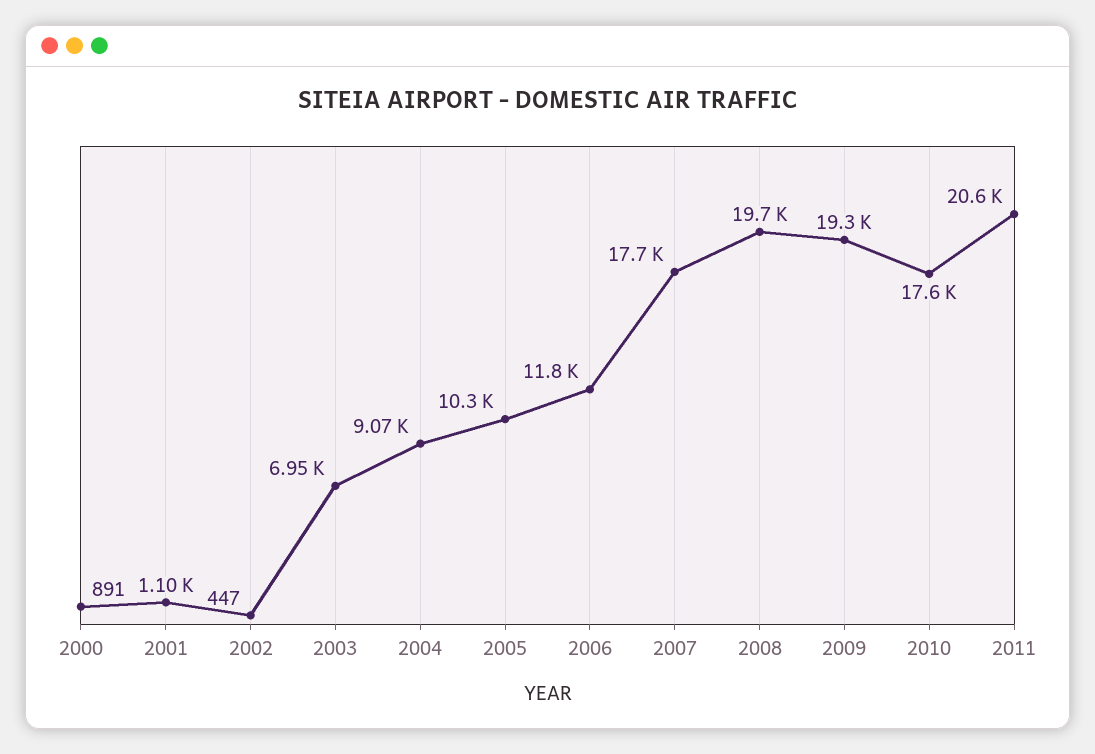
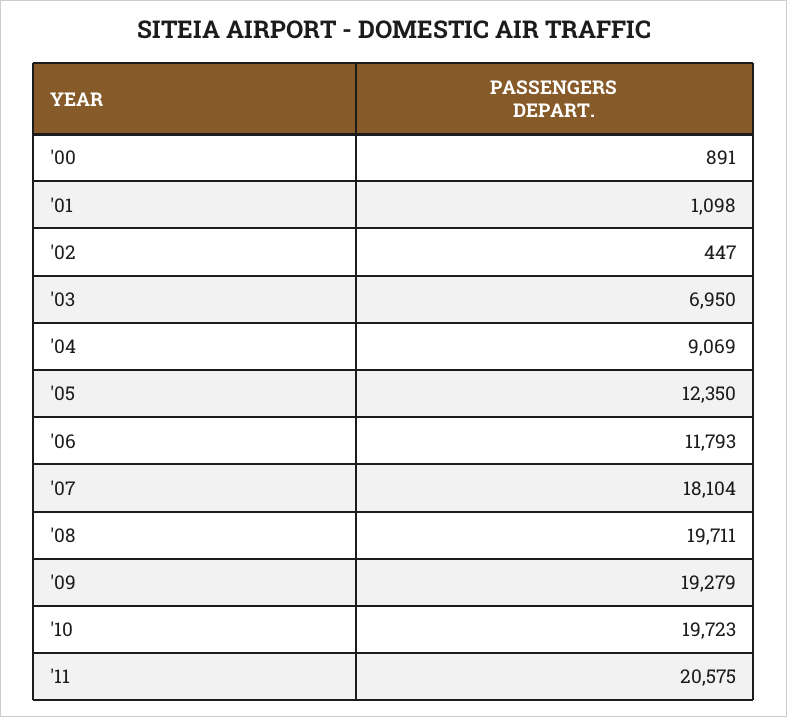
  {
    "2000": 891,
    "2001": 1098,
    "2002": 447,
    "2003": 6950,
    "2004": 9069,
-   "2005": 10300,
+   "2005": 12350,
    "2006": 11793,
-   "2007": 17700,
+   "2007": 18104,
    "2008": 19711,
    "2009": 19279,
-   "2010": 17600,
+   "2010": 19723,
    "2011": 20575
  }

